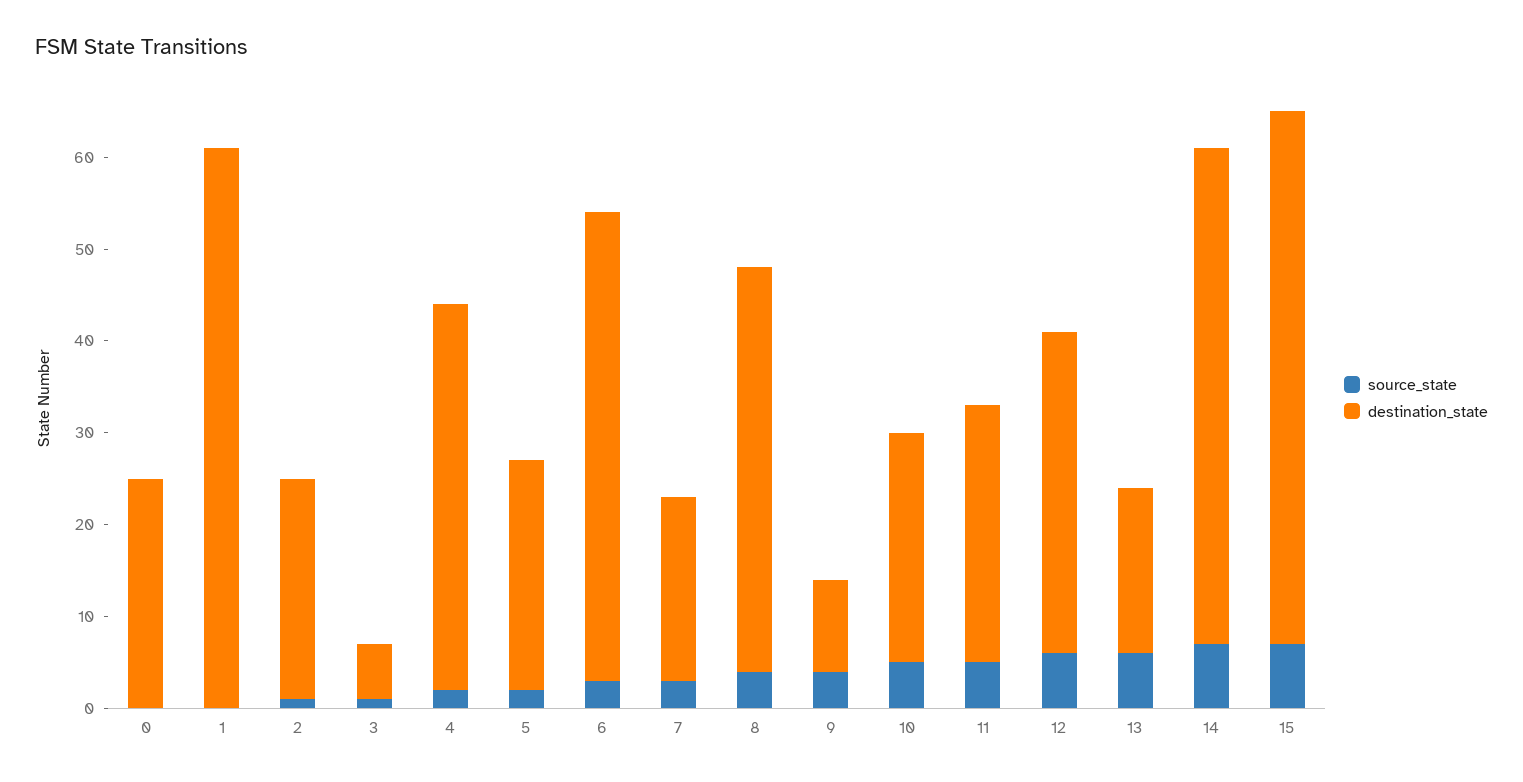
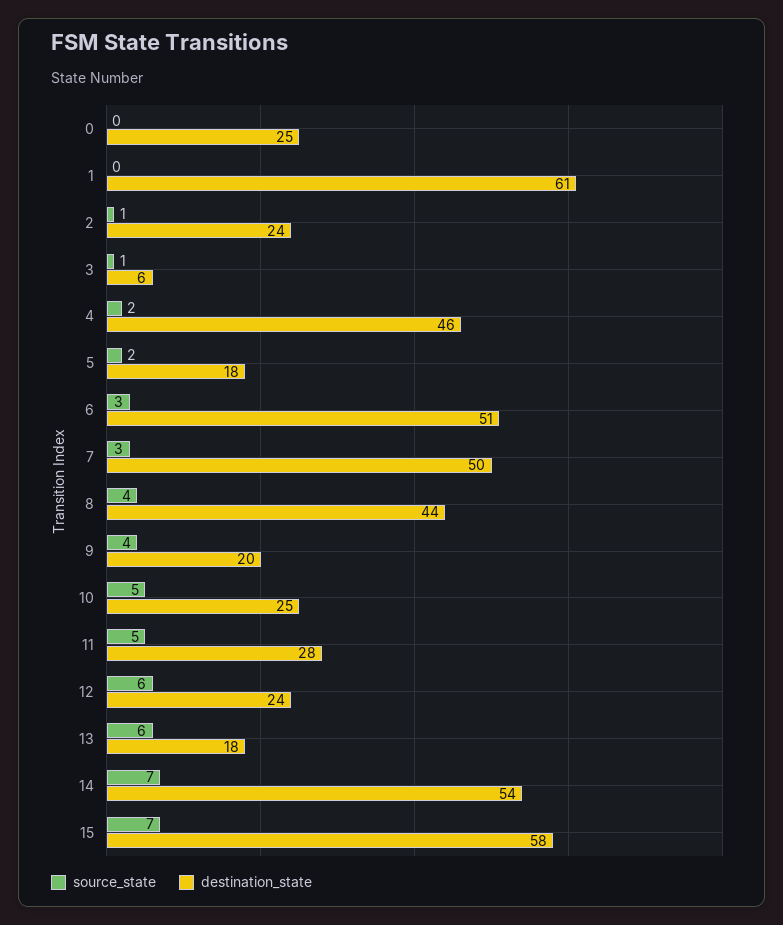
  {
    "source_state": {
      "0": 0,
      "1": 0,
      "2": 1,
      "3": 1,
      "4": 2,
      "5": 2,
      "6": 3,
      "7": 3,
      "8": 4,
      "9": 4,
      "10": 5,
      "11": 5,
      "12": 6,
      "13": 6,
      "14": 7,
      "15": 7
    },
    "destination_state": {
      "0": 25,
      "1": 61,
      "2": 24,
      "3": 6,
-     "4": 42,
+     "4": 46,
-     "5": 25,
+     "5": 18,
      "6": 51,
-     "7": 20,
+     "7": 50,
      "8": 44,
-     "9": 10,
+     "9": 20,
      "10": 25,
      "11": 28,
-     "12": 35,
+     "12": 24,
      "13": 18,
      "14": 54,
      "15": 58
    }
  }

